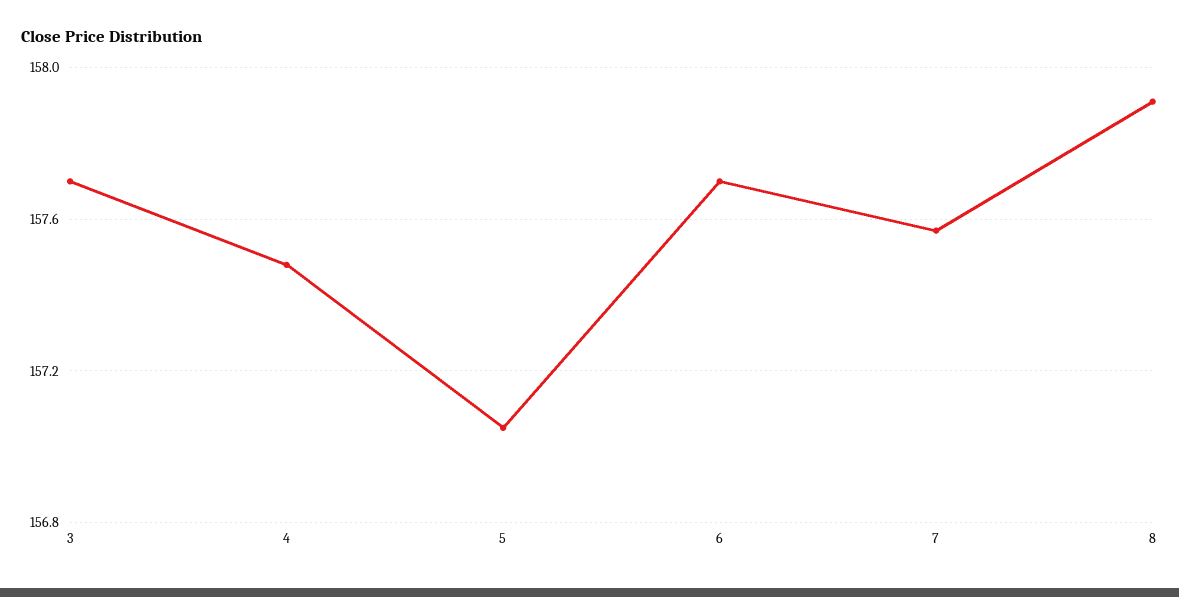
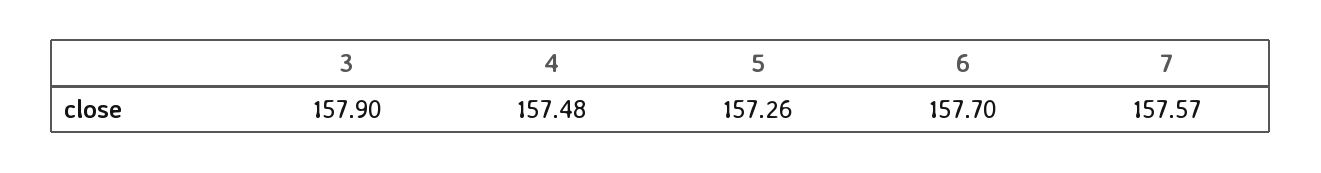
  {
-   "3": 157.7,
+   "3": 157.9,
    "4": 157.48,
-   "5": 157.05,
+   "5": 157.26,
    "6": 157.7,
-   "7": 157.57,
+   "7": 157.57
-   "8": 157.9
  }

